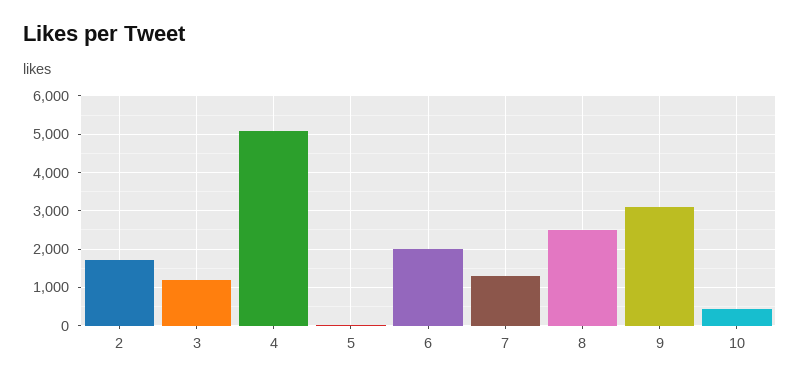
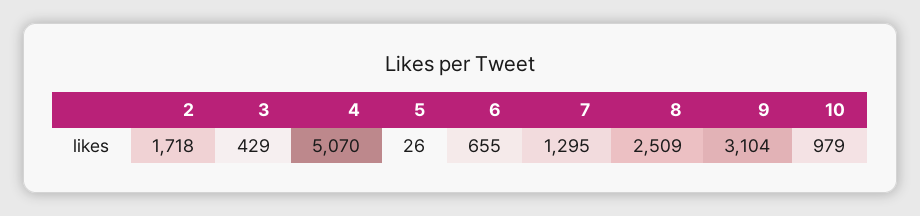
  {
    "2": 1718,
-   "3": 1200,
+   "3": 429,
    "4": 5070,
    "5": 26,
-   "6": 2000,
+   "6": 655,
    "7": 1295,
    "8": 2509,
    "9": 3104,
-   "10": 400
+   "10": 979
  }

